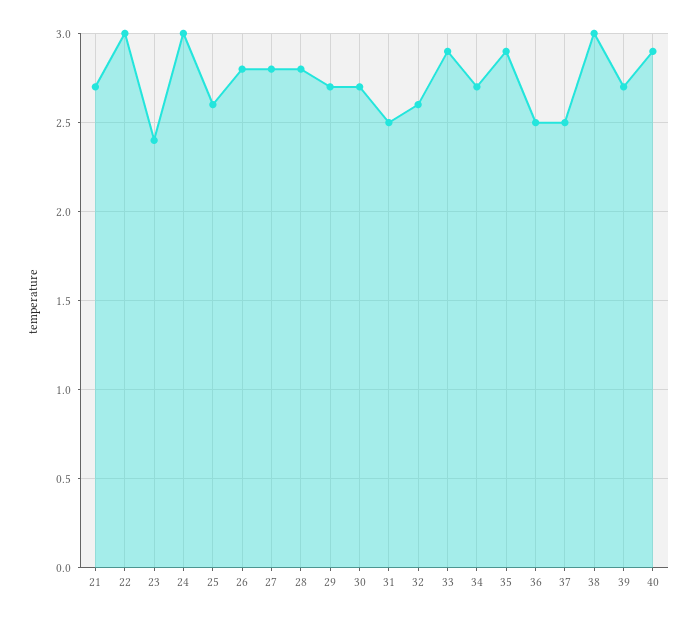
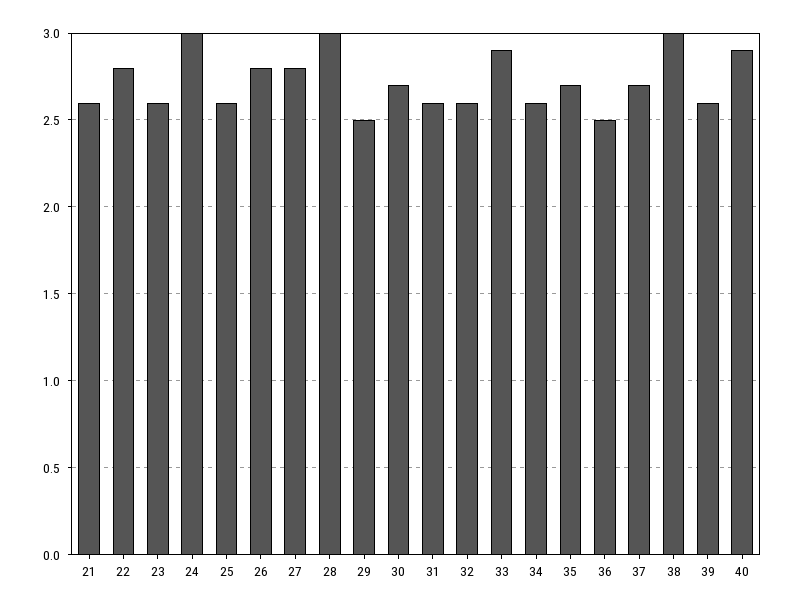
  {
-   "21": 2.7,
+   "21": 2.6,
-   "22": 3,
+   "22": 2.8,
-   "23": 2.4,
+   "23": 2.6,
    "24": 3,
    "25": 2.6,
    "26": 2.8,
    "27": 2.8,
-   "28": 2.8,
+   "28": 3,
-   "29": 2.7,
+   "29": 2.5,
    "30": 2.7,
-   "31": 2.5,
+   "31": 2.6,
    "32": 2.6,
    "33": 2.9,
-   "34": 2.7,
+   "34": 2.6,
-   "35": 2.9,
+   "35": 2.7,
    "36": 2.5,
-   "37": 2.5,
+   "37": 2.7,
    "38": 3,
-   "39": 2.7,
+   "39": 2.6,
    "40": 2.9
  }

